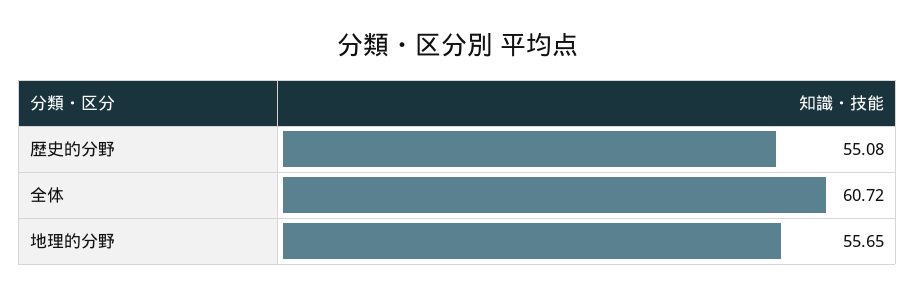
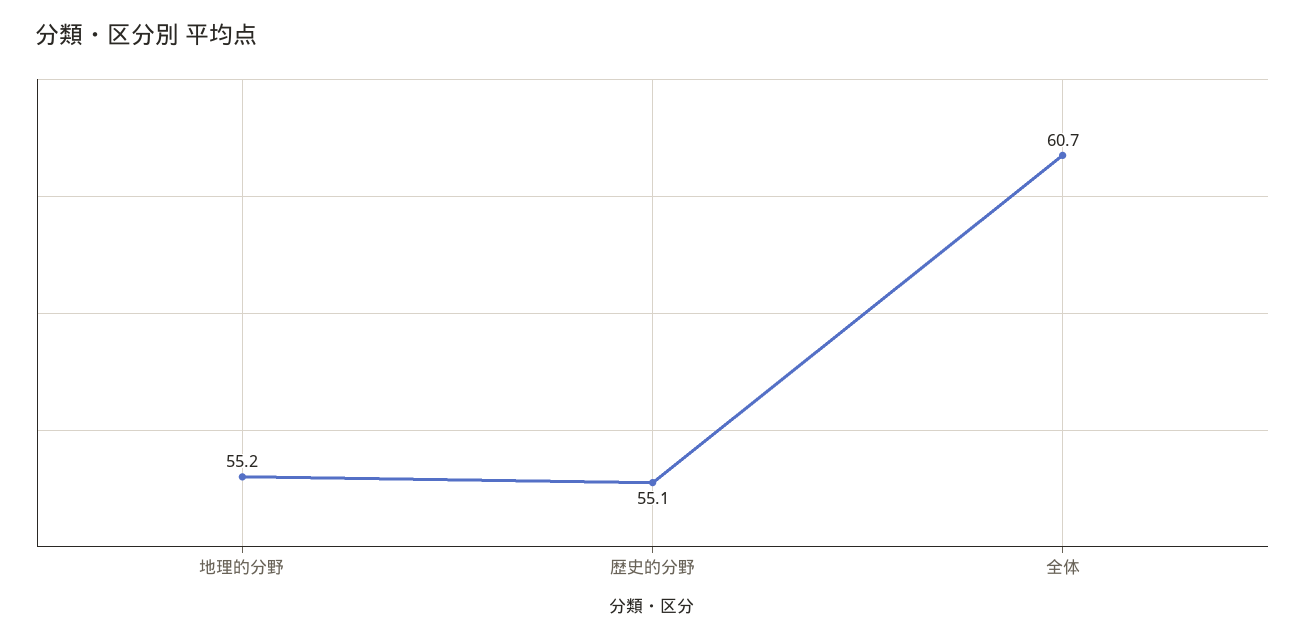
  {
    "歴史的分野": 55.08,
    "全体": 60.72,
-   "地理的分野": 55.65
+   "地理的分野": 55.2
  }

